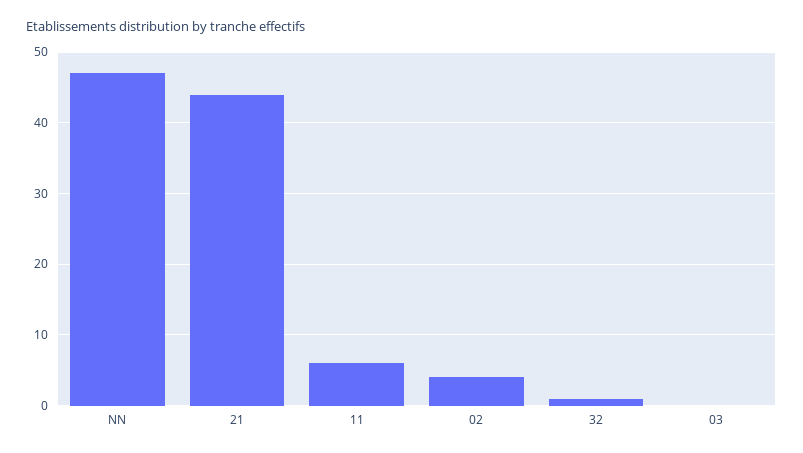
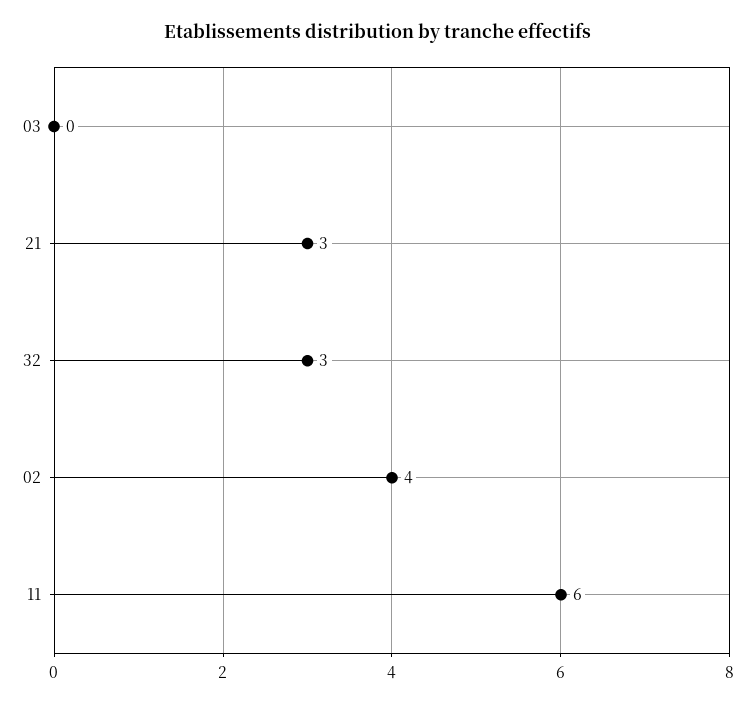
  {
-   "NN": 47,
-   "21": 44,
+   "21": 3,
    "11": 6,
    "02": 4,
-   "32": 1,
+   "32": 3,
    "03": 0
  }

